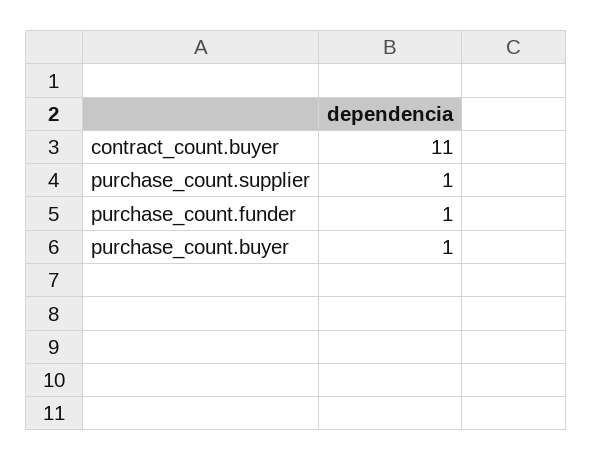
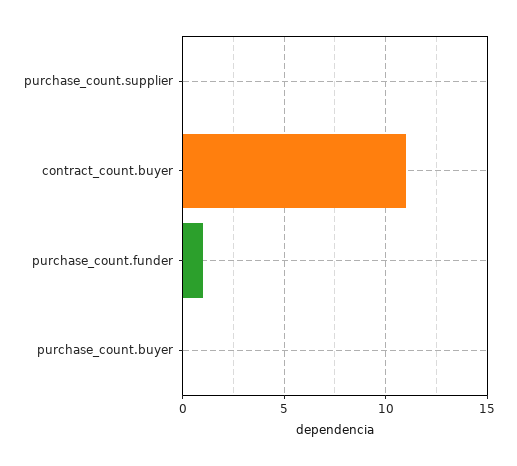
  {
    "contract_count.buyer": 11,
-   "purchase_count.supplier": 1,
+   "purchase_count.supplier": 0,
    "purchase_count.funder": 1,
-   "purchase_count.buyer": 1
+   "purchase_count.buyer": 0
  }

